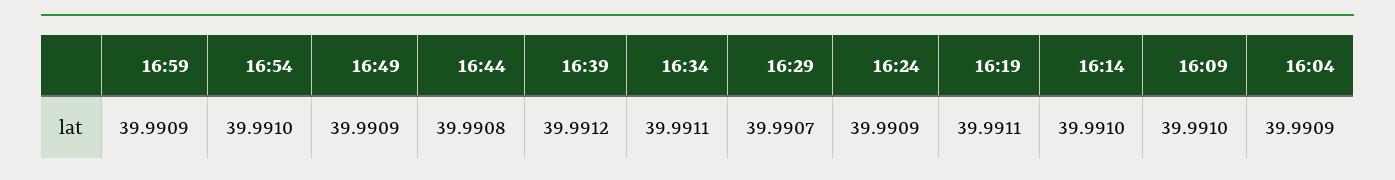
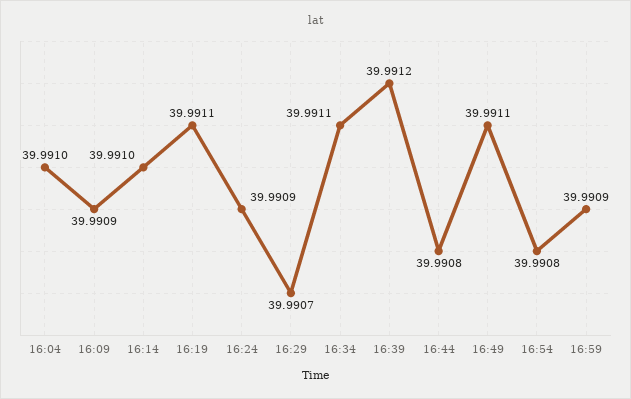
  {
    "16:59": 39.9909,
-   "16:54": 39.991,
+   "16:54": 39.9908,
-   "16:49": 39.9909,
+   "16:49": 39.9911,
    "16:44": 39.9908,
    "16:39": 39.9912,
    "16:34": 39.9911,
    "16:29": 39.9907,
    "16:24": 39.9909,
    "16:19": 39.9911,
    "16:14": 39.991,
-   "16:09": 39.991,
+   "16:09": 39.9909,
-   "16:04": 39.9909
+   "16:04": 39.991
  }

